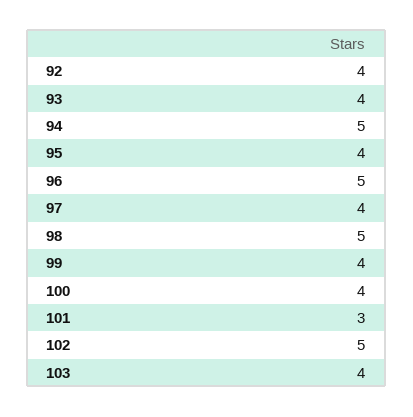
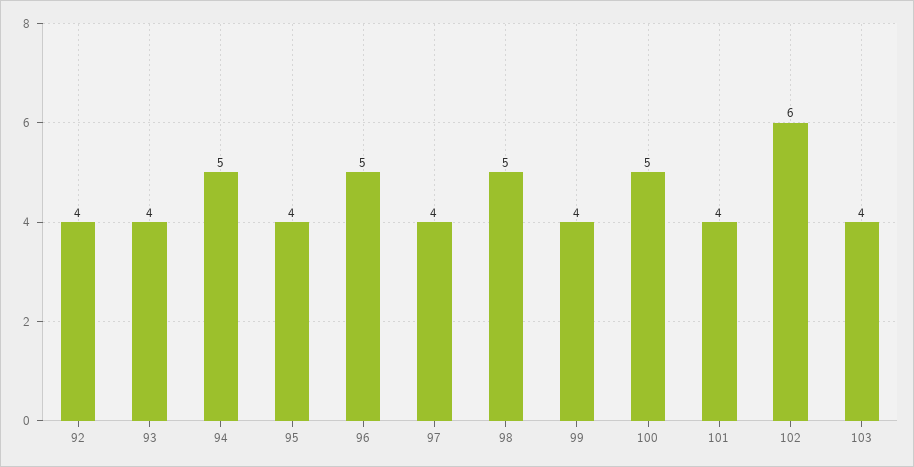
  {
    "92": 4,
    "93": 4,
    "94": 5,
    "95": 4,
    "96": 5,
    "97": 4,
    "98": 5,
    "99": 4,
-   "100": 4,
+   "100": 5,
-   "101": 3,
+   "101": 4,
-   "102": 5,
+   "102": 6,
    "103": 4
  }

